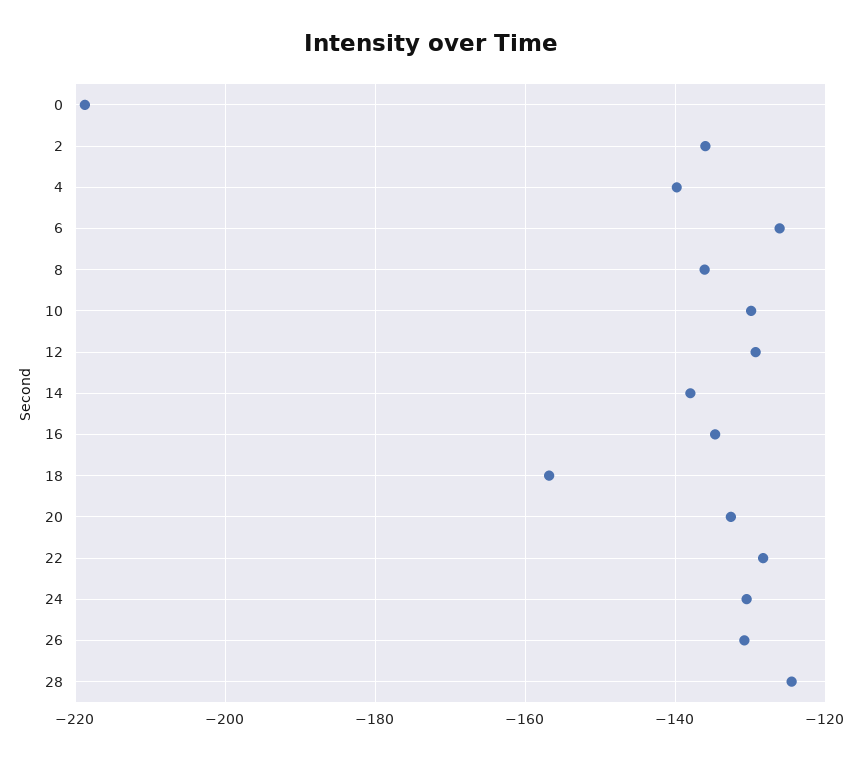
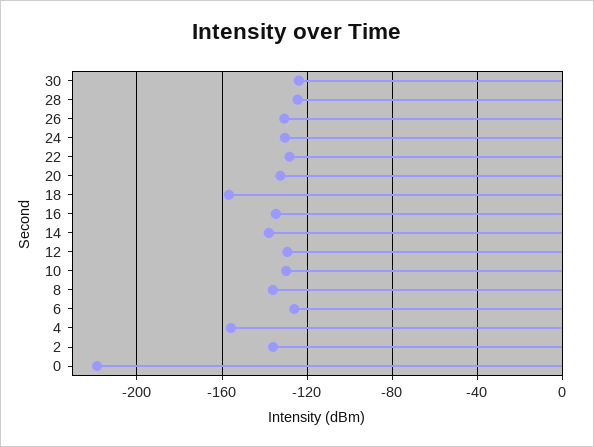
  {
    "0": -218,
    "2": -136,
-   "4": -140,
+   "4": -155,
    "6": -126,
    "8": -136,
    "10": -130,
    "12": -130,
    "14": -138,
    "16": -134,
    "18": -156,
    "20": -132,
    "22": -128,
    "24": -130,
    "26": -130,
-   "28": -124
+   "28": -124,
+   "30": -125
  }

